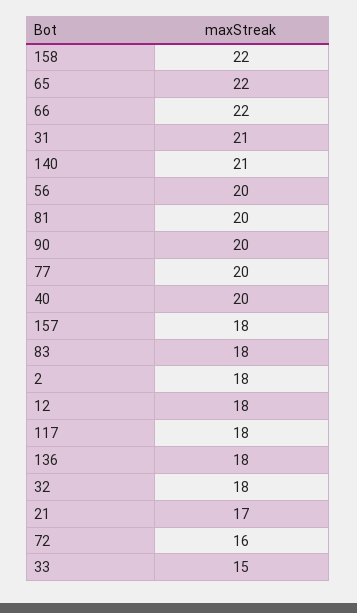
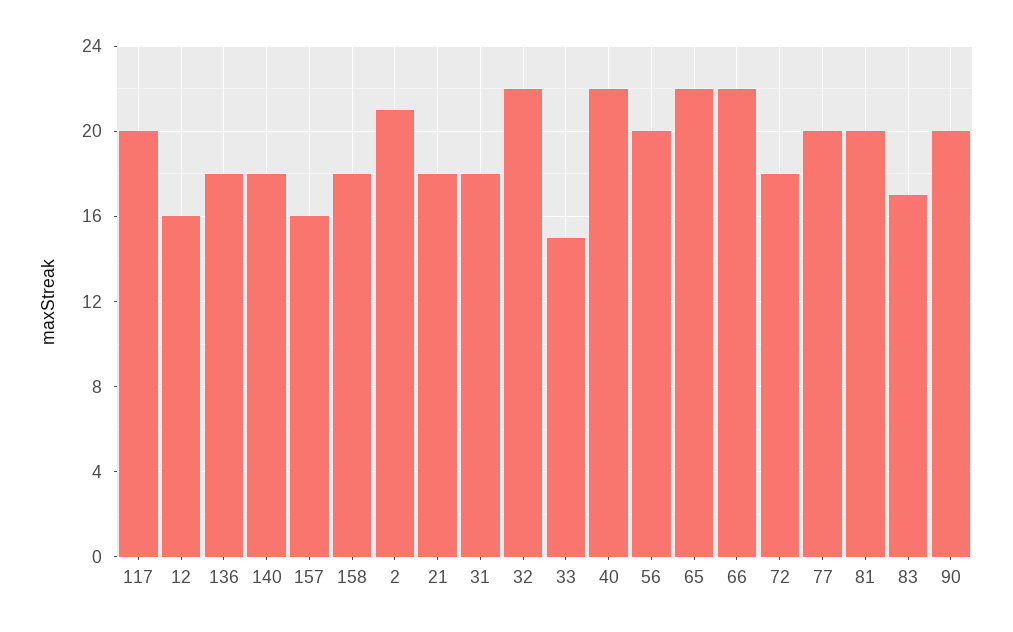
  {
-   "158": 22,
+   "158": 18,
    "65": 22,
    "66": 22,
-   "31": 21,
+   "31": 18,
-   "140": 21,
+   "140": 18,
    "56": 20,
    "81": 20,
    "90": 20,
    "77": 20,
-   "40": 20,
+   "40": 22,
-   "157": 18,
+   "157": 16,
-   "83": 18,
+   "83": 17,
-   "2": 18,
+   "2": 21,
-   "12": 18,
+   "12": 16,
-   "117": 18,
+   "117": 20,
    "136": 18,
-   "32": 18,
+   "32": 22,
-   "21": 17,
+   "21": 18,
-   "72": 16,
+   "72": 18,
    "33": 15
  }

